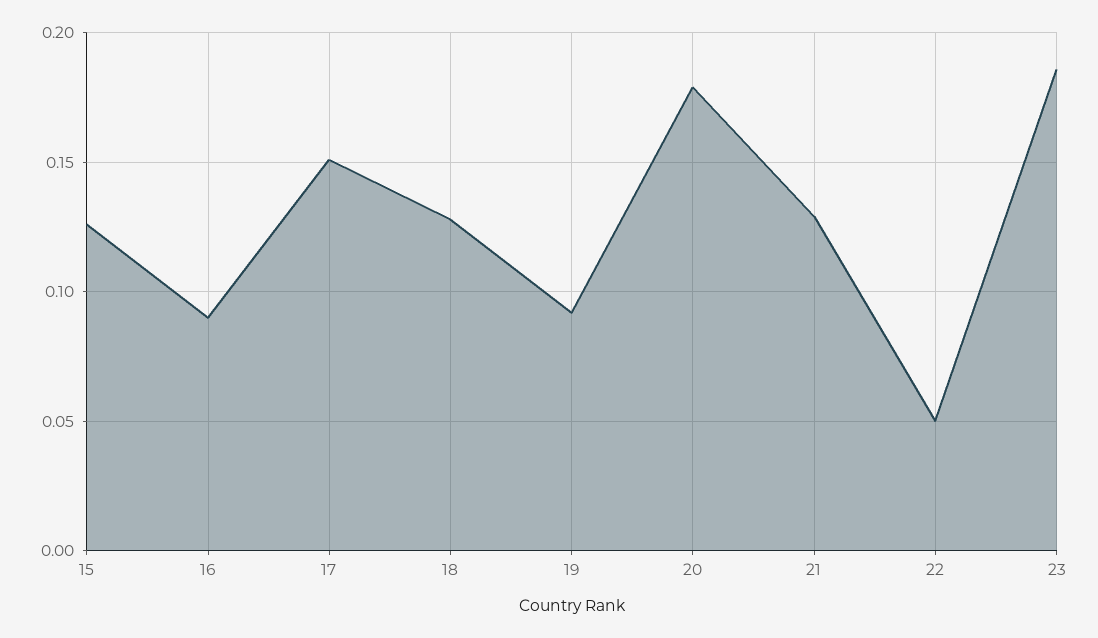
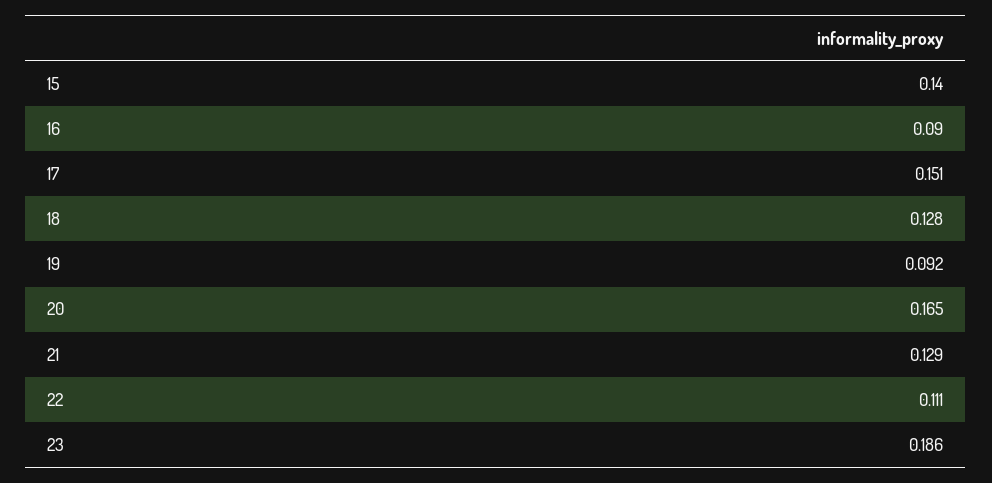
  {
-   "15": 0.125,
+   "15": 0.14,
    "16": 0.09,
    "17": 0.151,
    "18": 0.128,
    "19": 0.092,
-   "20": 0.18,
+   "20": 0.165,
    "21": 0.129,
-   "22": 0.05,
+   "22": 0.111,
    "23": 0.186
  }

